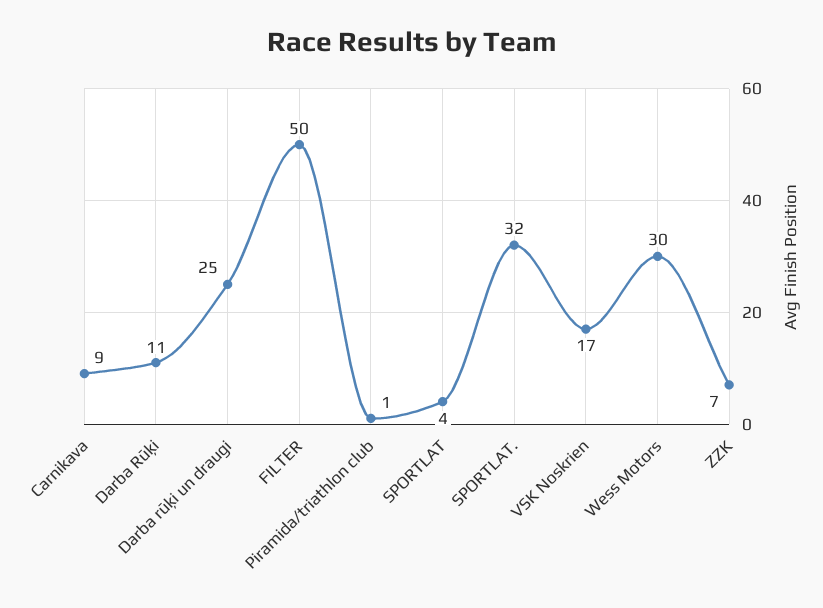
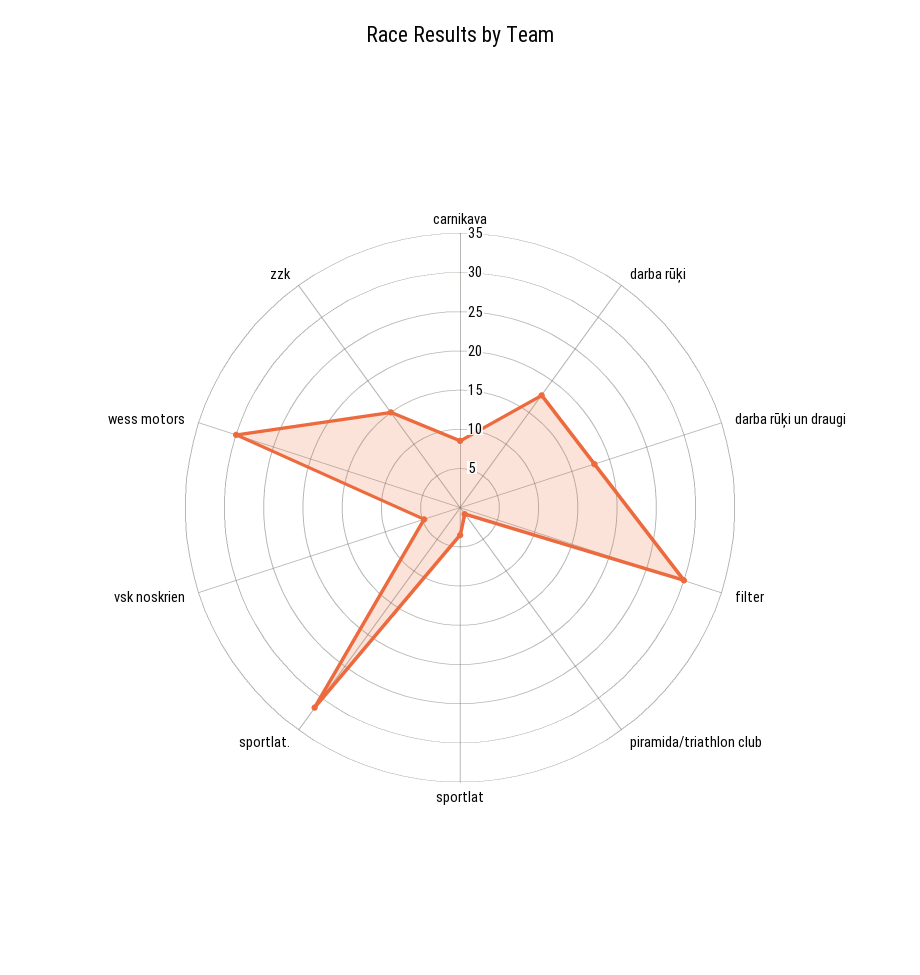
  {
    "Carnikava": 9,
-   "Darba Rūķi": 11,
+   "Darba Rūķi": 17.5,
-   "Darba rūķi un draugi": 25,
+   "Darba rūķi un draugi": 17.5,
-   "FILTER": 50,
+   "FILTER": 30,
    "Piramida/triathlon club": 1,
    "SPORTLAT": 4,
    "SPORTLAT.": 32,
-   "VSK Noskrien": 17,
+   "VSK Noskrien": 5,
    "Wess Motors": 30,
-   "ZZK": 7
+   "ZZK": 15
  }

